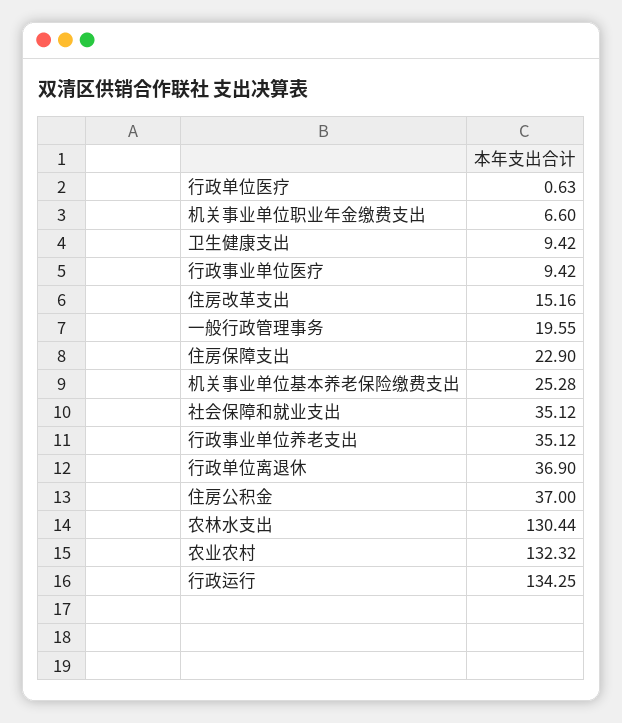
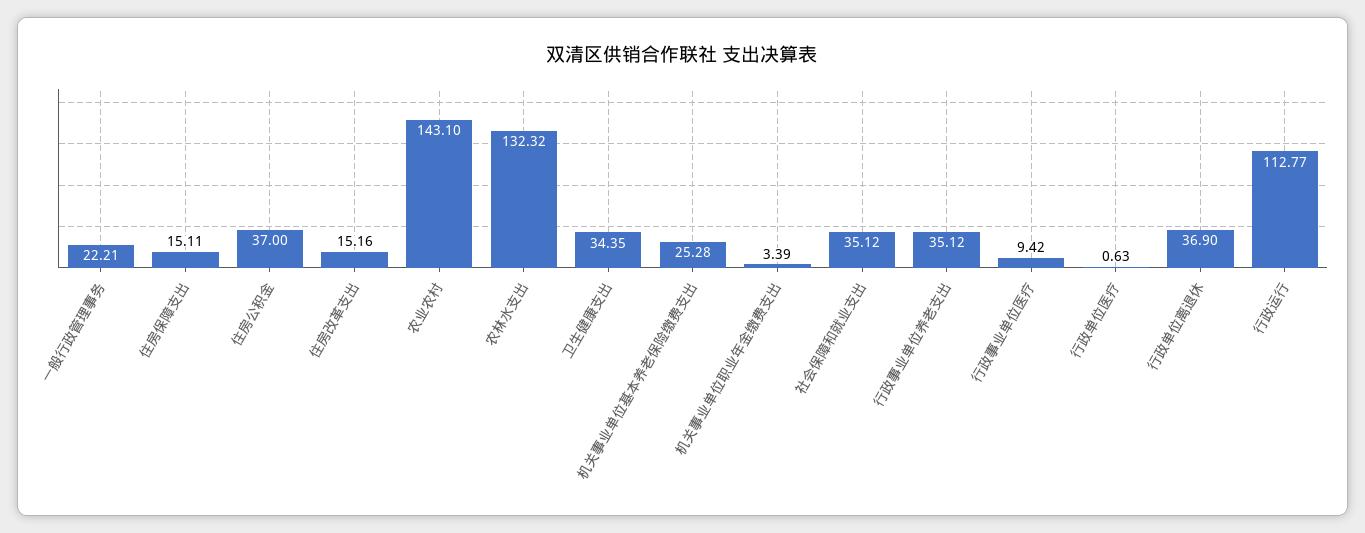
  {
    "行政单位医疗": 0.63,
-   "机关事业单位职业年金缴费支出": 6.6,
+   "机关事业单位职业年金缴费支出": 3.39,
-   "卫生健康支出": 9.42,
+   "卫生健康支出": 34.35,
    "行政事业单位医疗": 9.42,
    "住房改革支出": 15.16,
-   "一般行政管理事务": 19.55,
+   "一般行政管理事务": 22.21,
-   "住房保障支出": 22.9,
+   "住房保障支出": 15.11,
    "机关事业单位基本养老保险缴费支出": 25.28,
    "社会保障和就业支出": 35.12,
    "行政事业单位养老支出": 35.12,
    "行政单位离退休": 36.9,
    "住房公积金": 37,
-   "农林水支出": 130.44,
+   "农林水支出": 132.32,
-   "农业农村": 132.32,
+   "农业农村": 143.1,
-   "行政运行": 134.25
+   "行政运行": 112.77
  }

